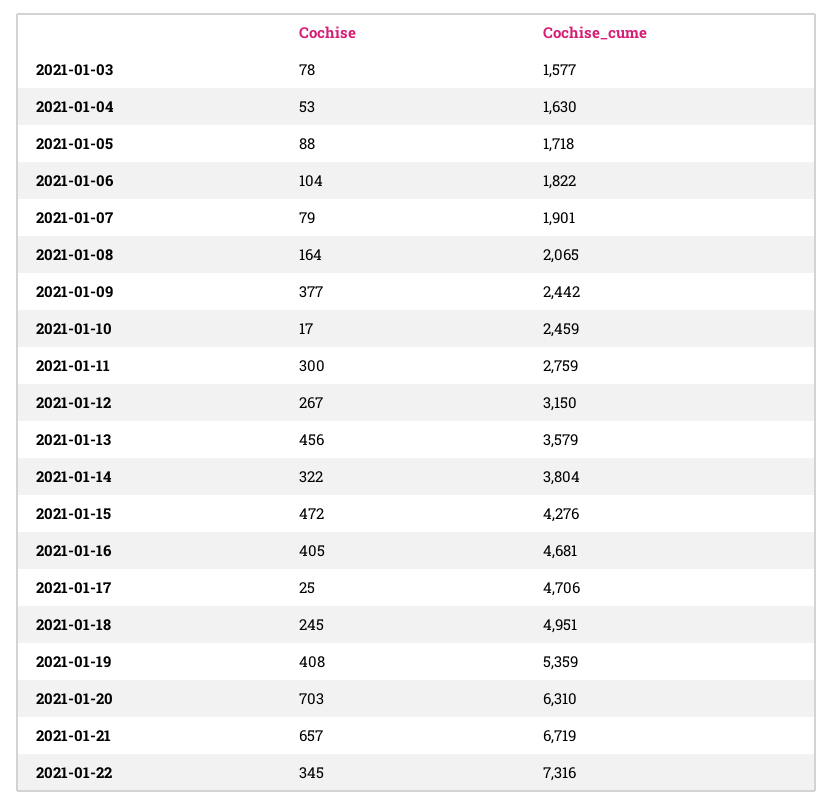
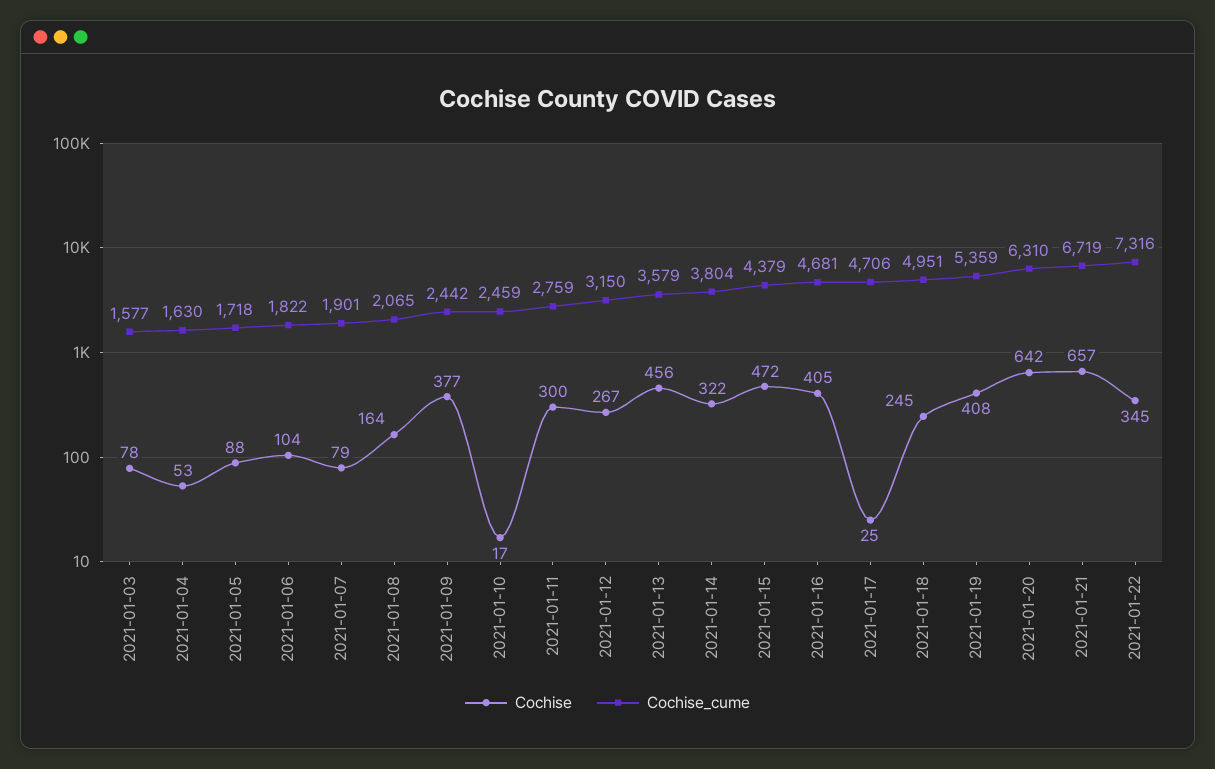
  {
    "Cochise": {
      "2021-01-03": 78,
      "2021-01-04": 53,
      "2021-01-05": 88,
      "2021-01-06": 104,
      "2021-01-07": 79,
      "2021-01-08": 164,
      "2021-01-09": 377,
      "2021-01-10": 17,
      "2021-01-11": 300,
      "2021-01-12": 267,
      "2021-01-13": 456,
      "2021-01-14": 322,
      "2021-01-15": 472,
      "2021-01-16": 405,
      "2021-01-17": 25,
      "2021-01-18": 245,
      "2021-01-19": 408,
-     "2021-01-20": 703,
+     "2021-01-20": 642,
      "2021-01-21": 657,
      "2021-01-22": 345
    },
    "Cochise_cume": {
      "2021-01-03": 1577,
      "2021-01-04": 1630,
      "2021-01-05": 1718,
      "2021-01-06": 1822,
      "2021-01-07": 1901,
      "2021-01-08": 2065,
      "2021-01-09": 2442,
      "2021-01-10": 2459,
      "2021-01-11": 2759,
      "2021-01-12": 3150,
      "2021-01-13": 3579,
      "2021-01-14": 3804,
-     "2021-01-15": 4276,
+     "2021-01-15": 4379,
      "2021-01-16": 4681,
      "2021-01-17": 4706,
      "2021-01-18": 4951,
      "2021-01-19": 5359,
      "2021-01-20": 6310,
      "2021-01-21": 6719,
      "2021-01-22": 7316
    }
  }

